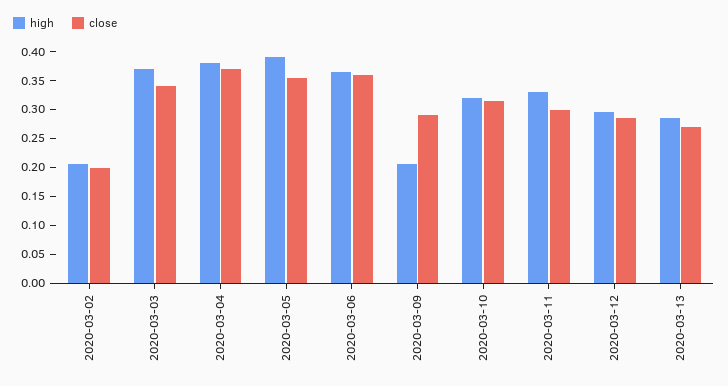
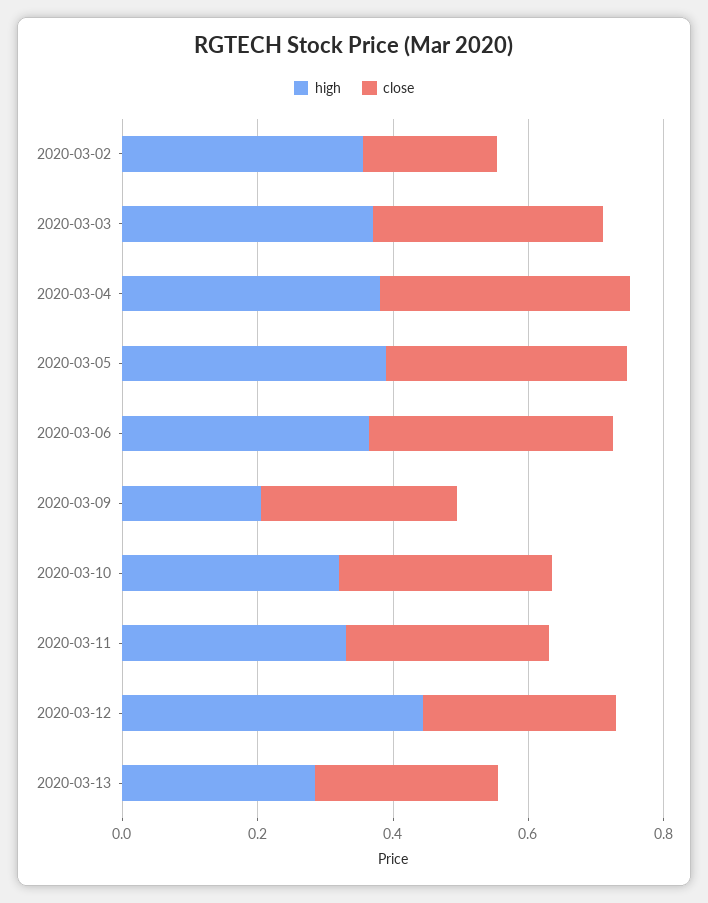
  {
    "high": {
-     "2020-03-02": 0.2,
+     "2020-03-02": 0.35,
      "2020-03-03": 0.375,
      "2020-03-04": 0.375,
      "2020-03-05": 0.4,
      "2020-03-06": 0.375,
      "2020-03-09": 0.2,
      "2020-03-10": 0.325,
      "2020-03-11": 0.325,
-     "2020-03-12": 0.3,
+     "2020-03-12": 0.45,
      "2020-03-13": 0.275
    },
    "close": {
      "2020-03-02": 0.2,
      "2020-03-03": 0.35,
      "2020-03-04": 0.375,
      "2020-03-05": 0.35,
      "2020-03-06": 0.35,
      "2020-03-09": 0.3,
      "2020-03-10": 0.325,
      "2020-03-11": 0.3,
      "2020-03-12": 0.275,
      "2020-03-13": 0.275
    }
  }

